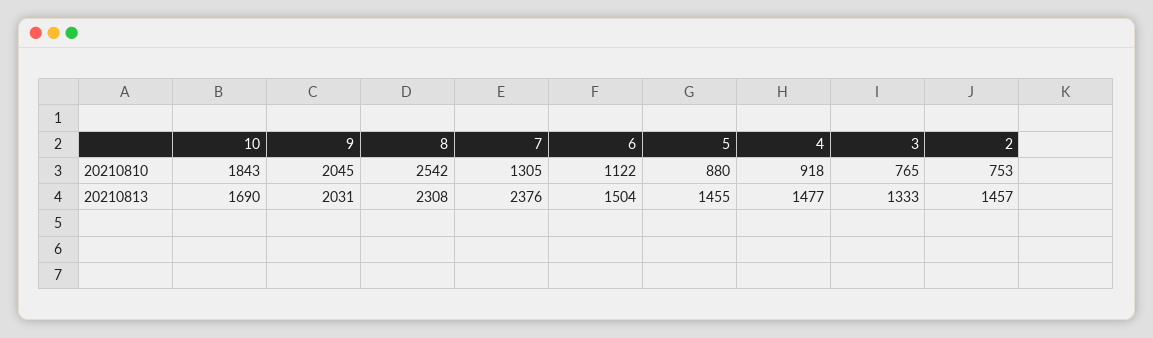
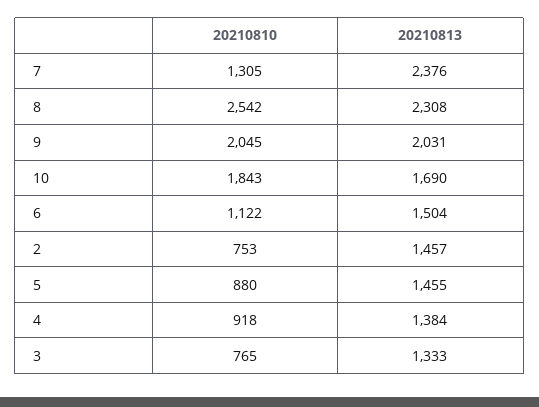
  {
    "10": {
      "20210810": 1843,
      "20210813": 1690
    },
    "9": {
      "20210810": 2045,
      "20210813": 2031
    },
    "8": {
      "20210810": 2542,
      "20210813": 2308
    },
    "7": {
      "20210810": 1305,
      "20210813": 2376
    },
    "6": {
      "20210810": 1122,
      "20210813": 1504
    },
    "5": {
      "20210810": 880,
      "20210813": 1455
    },
    "4": {
      "20210810": 918,
-     "20210813": 1477
+     "20210813": 1384
    },
    "3": {
      "20210810": 765,
      "20210813": 1333
    },
    "2": {
      "20210810": 753,
      "20210813": 1457
    }
  }

